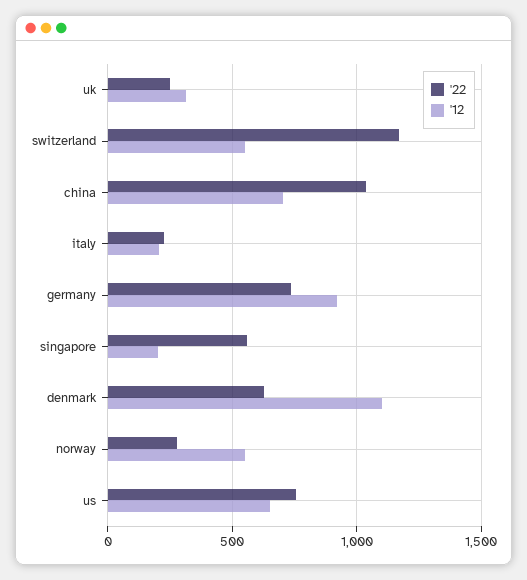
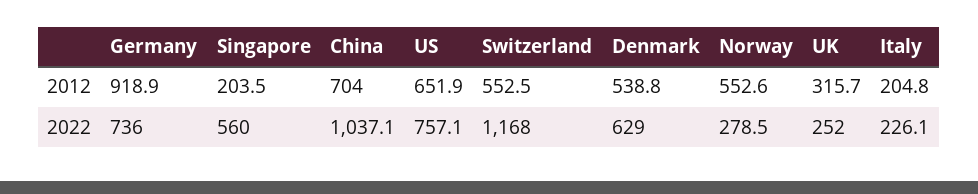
  {
    "'22": {
      "uk": 252,
      "switzerland": 1168,
      "china": 1037.1,
      "italy": 226.1,
      "germany": 736,
      "singapore": 560,
      "denmark": 629,
      "norway": 278.5,
      "us": 757.1
    },
    "'12": {
      "uk": 315.7,
      "switzerland": 552.5,
      "china": 704,
      "italy": 204.8,
      "germany": 918.9,
      "singapore": 203.5,
-     "denmark": 1100,
+     "denmark": 538.8,
      "norway": 552.6,
      "us": 651.9
    }
  }

